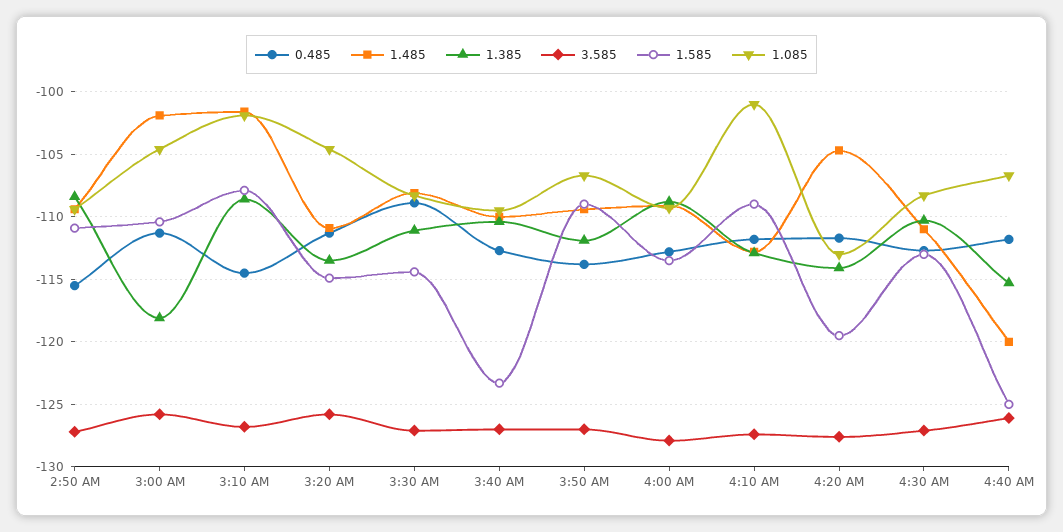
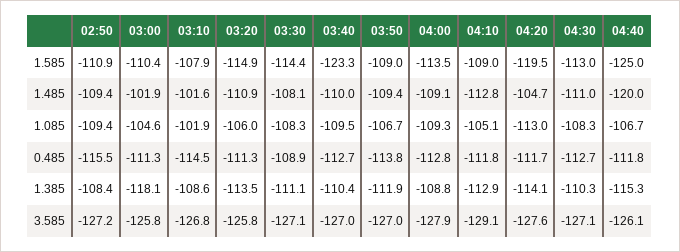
  {
    "0.485": {
      "2:50 AM": -115.5,
      "3:00 AM": -111.3,
      "3:10 AM": -114.5,
      "3:20 AM": -111.3,
      "3:30 AM": -108.9,
      "3:40 AM": -112.7,
      "3:50 AM": -113.8,
      "4:00 AM": -112.8,
      "4:10 AM": -111.8,
      "4:20 AM": -111.7,
      "4:30 AM": -112.7,
      "4:40 AM": -111.8
    },
    "1.485": {
      "2:50 AM": -109.4,
      "3:00 AM": -101.9,
      "3:10 AM": -101.6,
      "3:20 AM": -110.9,
      "3:30 AM": -108.1,
      "3:40 AM": -110,
      "3:50 AM": -109.4,
      "4:00 AM": -109.1,
      "4:10 AM": -112.8,
      "4:20 AM": -104.7,
      "4:30 AM": -111,
      "4:40 AM": -120
    },
    "1.385": {
      "2:50 AM": -108.4,
      "3:00 AM": -118.1,
      "3:10 AM": -108.6,
      "3:20 AM": -113.5,
      "3:30 AM": -111.1,
      "3:40 AM": -110.4,
      "3:50 AM": -111.9,
      "4:00 AM": -108.8,
      "4:10 AM": -112.9,
      "4:20 AM": -114.1,
      "4:30 AM": -110.3,
      "4:40 AM": -115.3
    },
    "3.585": {
      "2:50 AM": -127.2,
      "3:00 AM": -125.8,
      "3:10 AM": -126.8,
      "3:20 AM": -125.8,
      "3:30 AM": -127.1,
      "3:40 AM": -127,
      "3:50 AM": -127,
      "4:00 AM": -127.9,
-     "4:10 AM": -127.5,
+     "4:10 AM": -129.1,
      "4:20 AM": -127.6,
      "4:30 AM": -127.1,
      "4:40 AM": -126.1
    },
    "1.585": {
      "2:50 AM": -110.9,
      "3:00 AM": -110.4,
      "3:10 AM": -107.9,
      "3:20 AM": -114.9,
      "3:30 AM": -114.4,
      "3:40 AM": -123.3,
      "3:50 AM": -109,
      "4:00 AM": -113.5,
      "4:10 AM": -109,
      "4:20 AM": -119.5,
      "4:30 AM": -113,
      "4:40 AM": -125
    },
    "1.085": {
      "2:50 AM": -109.4,
      "3:00 AM": -104.6,
      "3:10 AM": -101.9,
-     "3:20 AM": -104.5,
+     "3:20 AM": -106,
      "3:30 AM": -108.3,
      "3:40 AM": -109.5,
      "3:50 AM": -106.7,
      "4:00 AM": -109.3,
-     "4:10 AM": -101,
+     "4:10 AM": -105.1,
      "4:20 AM": -113,
      "4:30 AM": -108.3,
      "4:40 AM": -106.7
    }
  }

